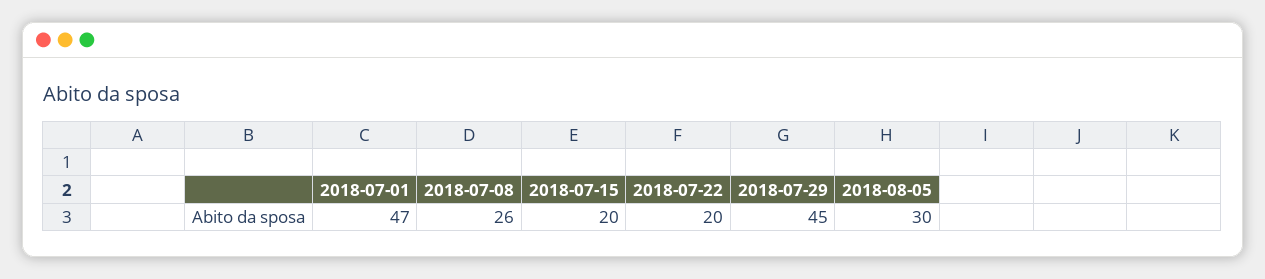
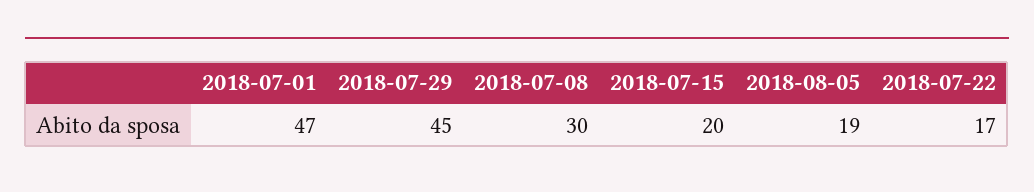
  {
    "2018-07-01": 47,
-   "2018-07-08": 26,
+   "2018-07-08": 30,
    "2018-07-15": 20,
-   "2018-07-22": 20,
+   "2018-07-22": 17,
    "2018-07-29": 45,
-   "2018-08-05": 30
+   "2018-08-05": 19
  }

